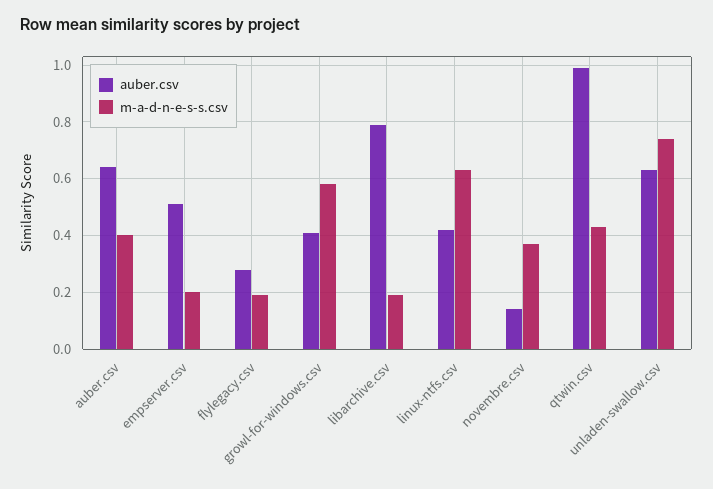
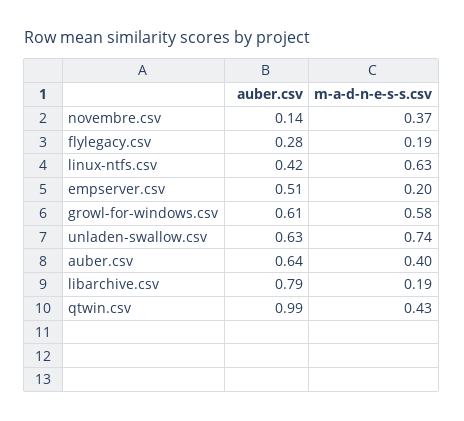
  {
    "auber.csv": {
      "auber.csv": 0.64,
      "empserver.csv": 0.51,
      "flylegacy.csv": 0.28,
-     "growl-for-windows.csv": 0.4,
+     "growl-for-windows.csv": 0.61,
      "libarchive.csv": 0.79,
      "linux-ntfs.csv": 0.42,
      "novembre.csv": 0.14,
      "qtwin.csv": 0.99,
      "unladen-swallow.csv": 0.63
    },
    "m-a-d-n-e-s-s.csv": {
      "auber.csv": 0.4,
      "empserver.csv": 0.2,
      "flylegacy.csv": 0.19,
      "growl-for-windows.csv": 0.58,
      "libarchive.csv": 0.19,
      "linux-ntfs.csv": 0.63,
      "novembre.csv": 0.37,
      "qtwin.csv": 0.43,
      "unladen-swallow.csv": 0.74
    }
  }

